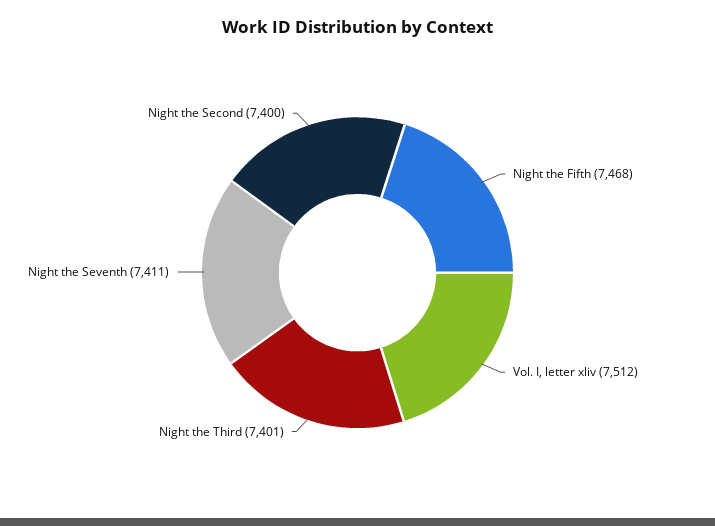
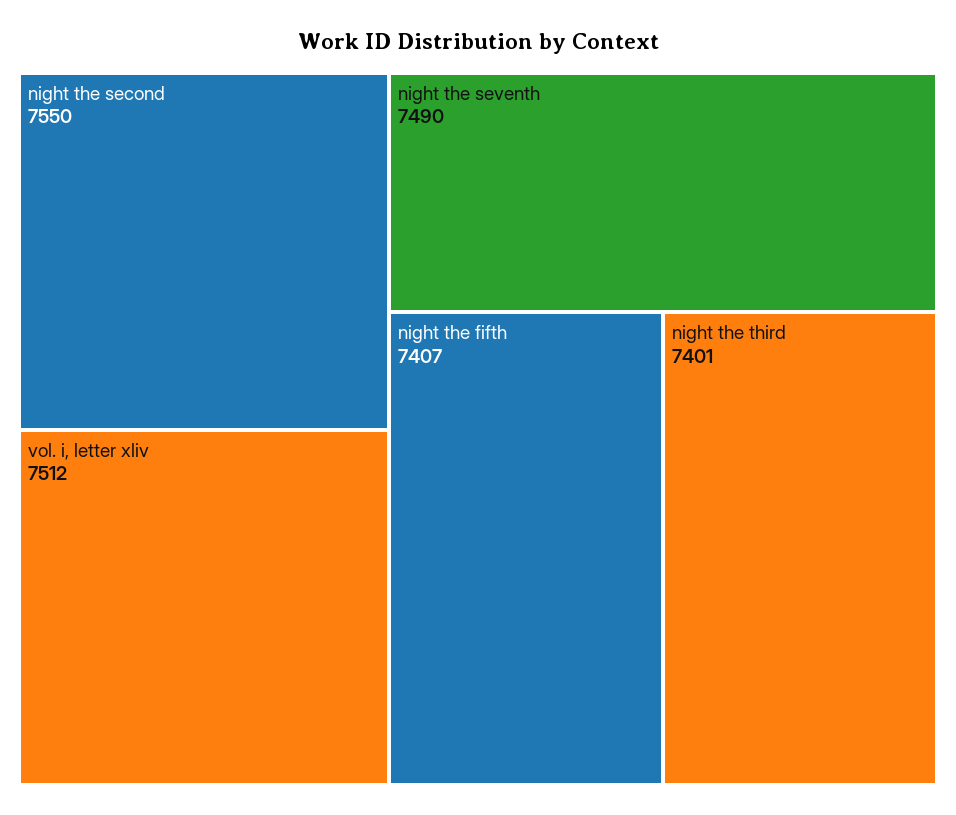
  {
-   "Night the Fifth": 7468,
+   "Night the Fifth": 7407,
    "Vol. I, letter xliv": 7512,
    "Night the Third": 7401,
-   "Night the Seventh": 7411,
+   "Night the Seventh": 7490,
-   "Night the Second": 7400
+   "Night the Second": 7550
  }

